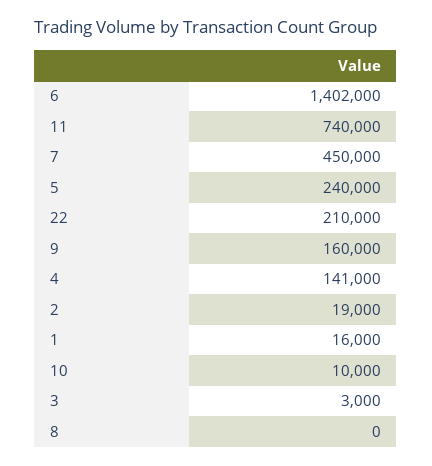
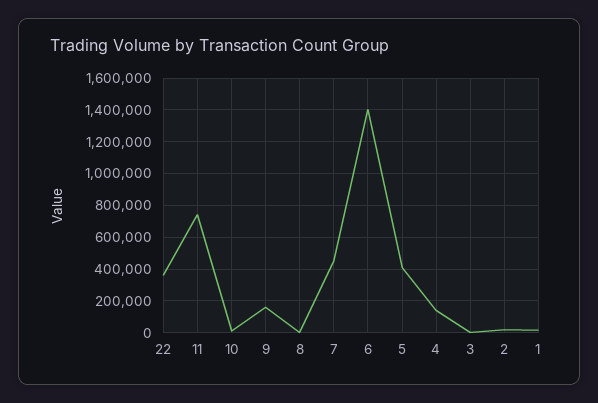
  {
    "6": 1402000,
    "11": 740000,
    "7": 450000,
-   "5": 240000,
+   "5": 400000,
-   "22": 210000,
+   "22": 350000,
    "9": 160000,
    "4": 141000,
    "2": 19000,
    "1": 16000,
    "10": 10000,
    "3": 3000,
    "8": 0
  }

